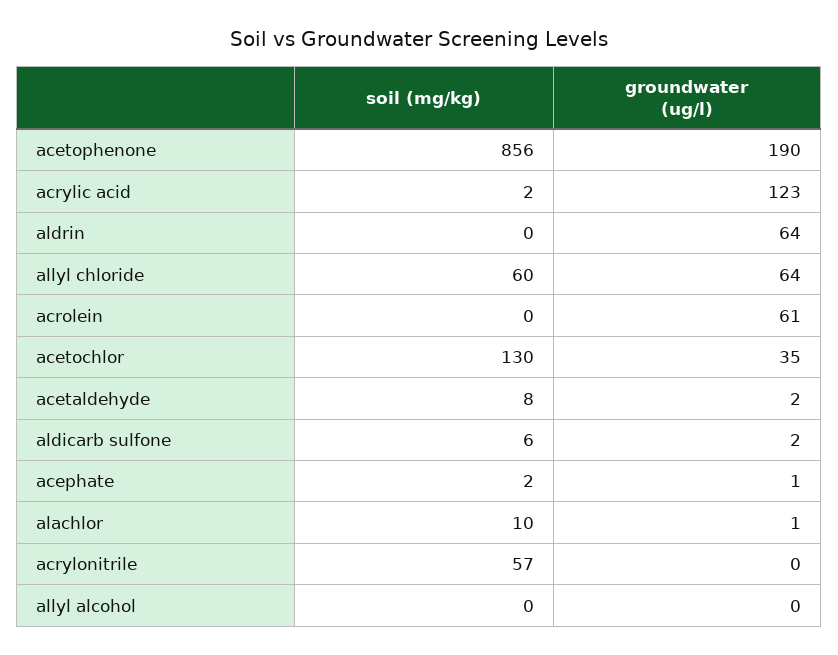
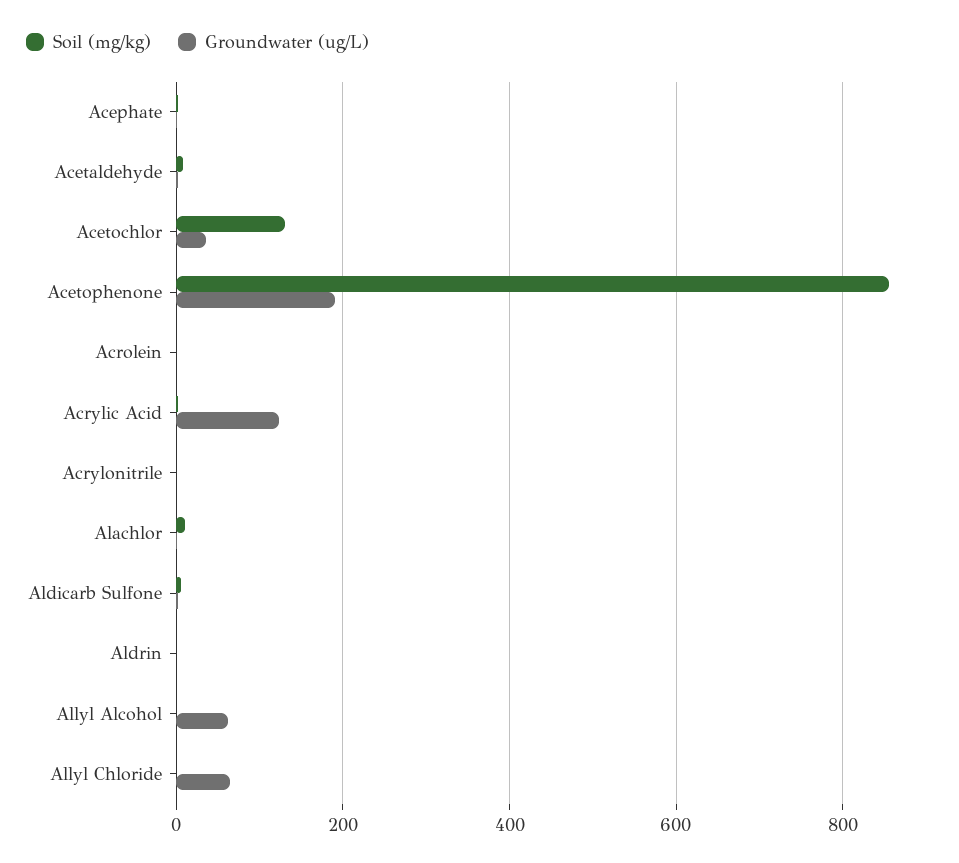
  {
    "soil (mg/kg)": {
      "acetophenone": 856,
      "acrylic acid": 2,
      "aldrin": 0,
-     "allyl chloride": 60,
+     "allyl chloride": 0,
      "acrolein": 0,
      "acetochlor": 130,
      "acetaldehyde": 8,
      "aldicarb sulfone": 6,
      "acephate": 2,
      "alachlor": 10,
-     "acrylonitrile": 57,
+     "acrylonitrile": 0,
      "allyl alcohol": 0
    },
    "groundwater (ug/l)": {
      "acetophenone": 190,
      "acrylic acid": 123,
-     "aldrin": 64,
+     "aldrin": 0,
      "allyl chloride": 64,
-     "acrolein": 61,
+     "acrolein": 0,
      "acetochlor": 35,
      "acetaldehyde": 2,
      "aldicarb sulfone": 2,
      "acephate": 1,
      "alachlor": 1,
      "acrylonitrile": 0,
-     "allyl alcohol": 0
+     "allyl alcohol": 60
    }
  }

